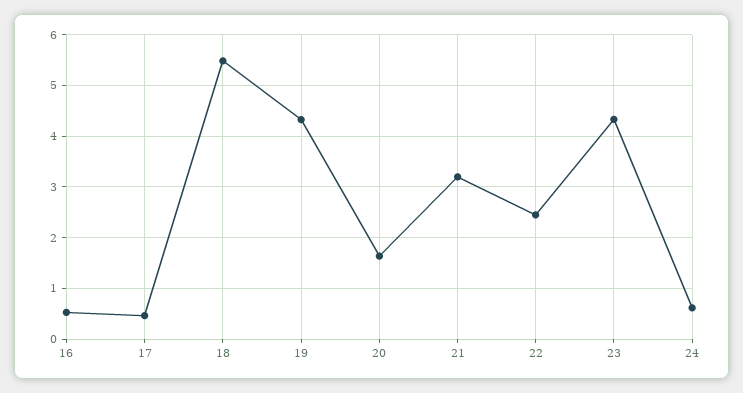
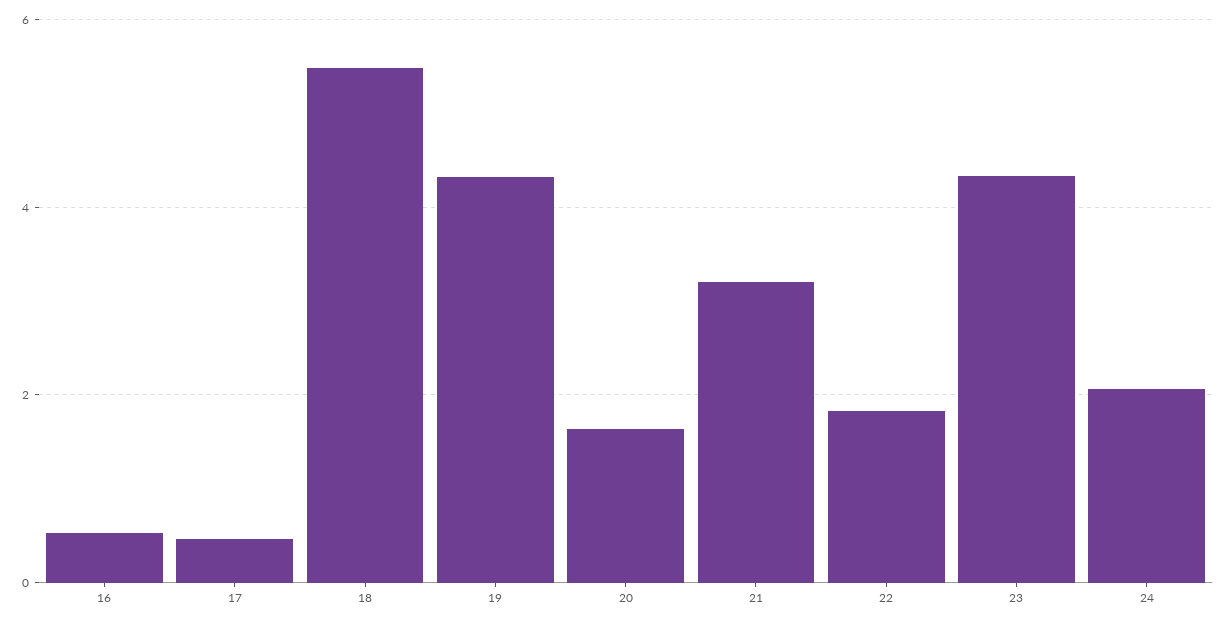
  {
    "16": 0.6,
    "17": 0.4,
    "18": 5.4,
    "19": 4.4,
    "20": 1.6,
    "21": 3.2,
-   "22": 2.4,
+   "22": 1.8,
    "23": 4.4,
-   "24": 0.6
+   "24": 2
  }

